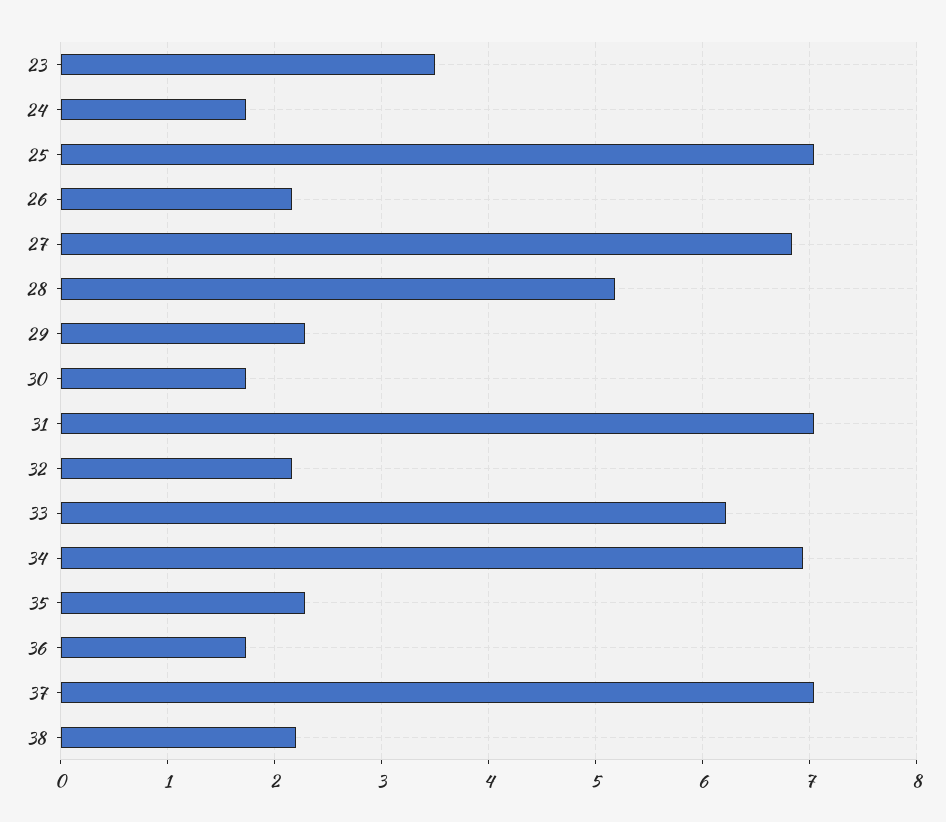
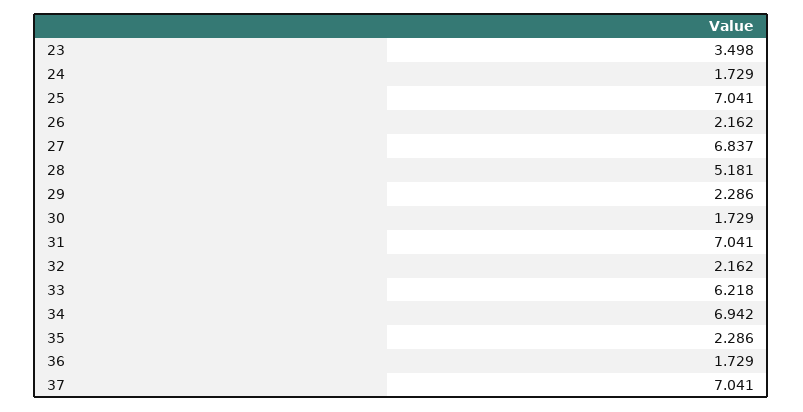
  {
    "23": 3.498,
    "24": 1.729,
    "25": 7.041,
    "26": 2.162,
    "27": 6.837,
    "28": 5.181,
    "29": 2.286,
    "30": 1.729,
    "31": 7.041,
    "32": 2.162,
    "33": 6.218,
    "34": 6.942,
    "35": 2.286,
    "36": 1.729,
-   "37": 7.041,
+   "37": 7.041
-   "38": 2.2
  }

